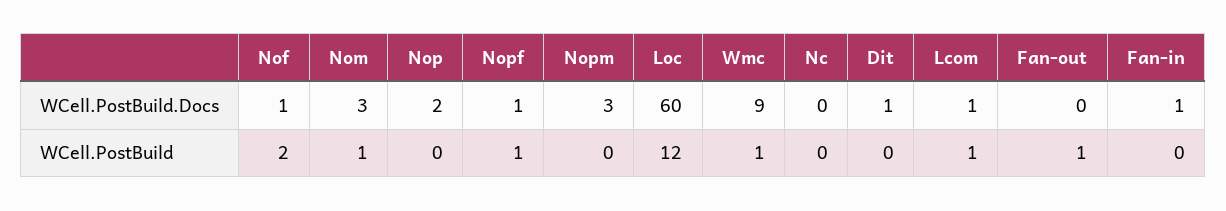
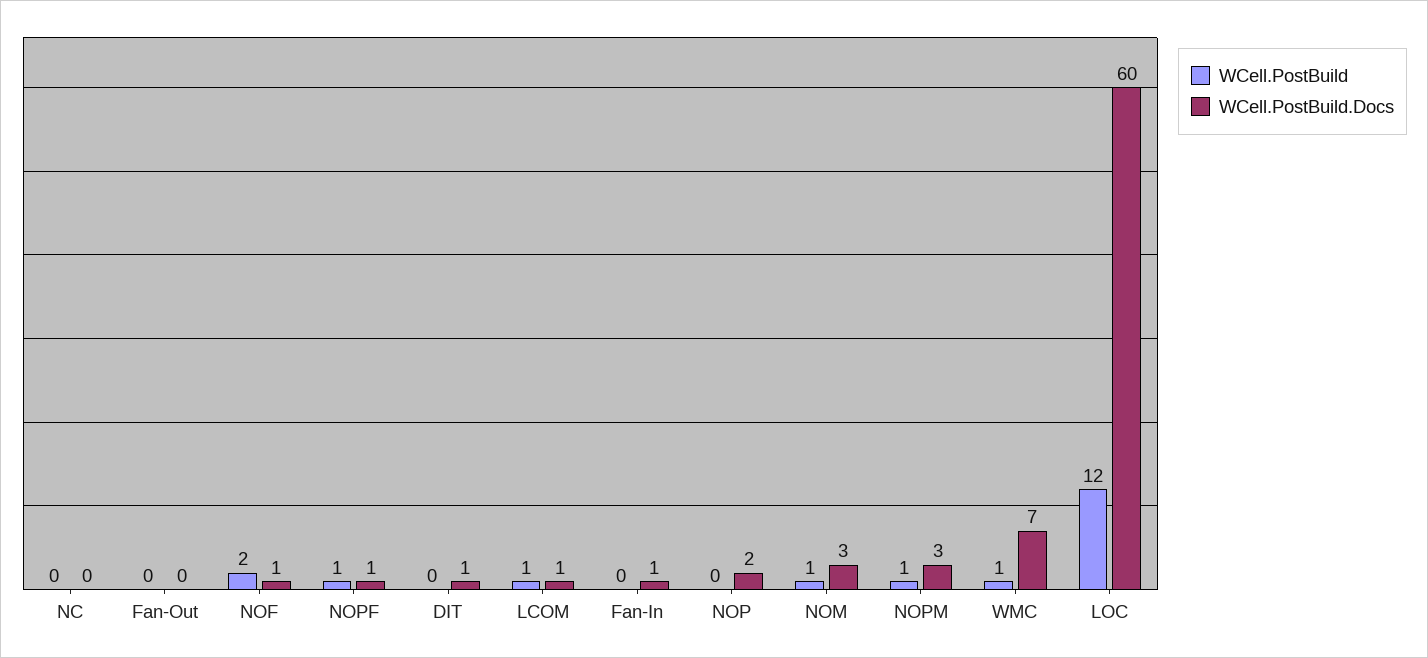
  {
    "WCell.PostBuild.Docs": {
      "Nof": 1,
      "Nom": 3,
      "Nop": 2,
      "Nopf": 1,
      "Nopm": 3,
      "Loc": 60,
-     "Wmc": 9,
+     "Wmc": 7,
      "Nc": 0,
      "Dit": 1,
      "Lcom": 1,
      "Fan-out": 0,
      "Fan-in": 1
    },
    "WCell.PostBuild": {
      "Nof": 2,
      "Nom": 1,
      "Nop": 0,
      "Nopf": 1,
-     "Nopm": 0,
+     "Nopm": 1,
      "Loc": 12,
      "Wmc": 1,
      "Nc": 0,
      "Dit": 0,
      "Lcom": 1,
-     "Fan-out": 1,
+     "Fan-out": 0,
      "Fan-in": 0
    }
  }

